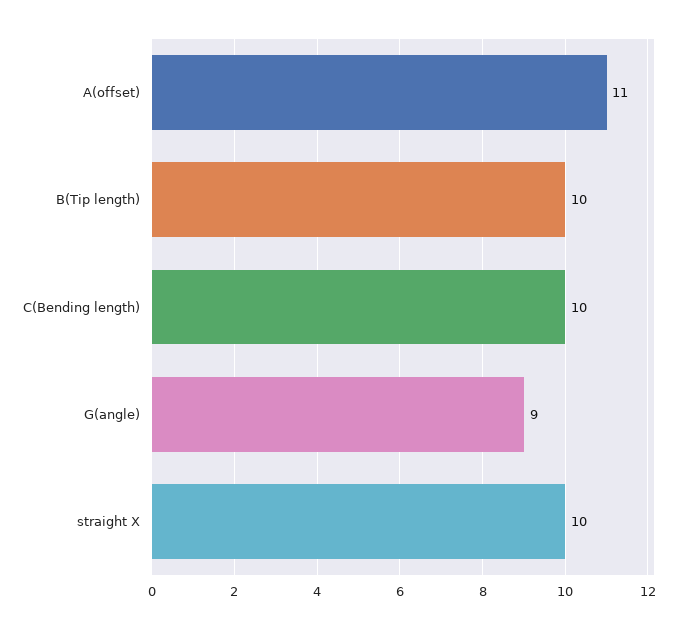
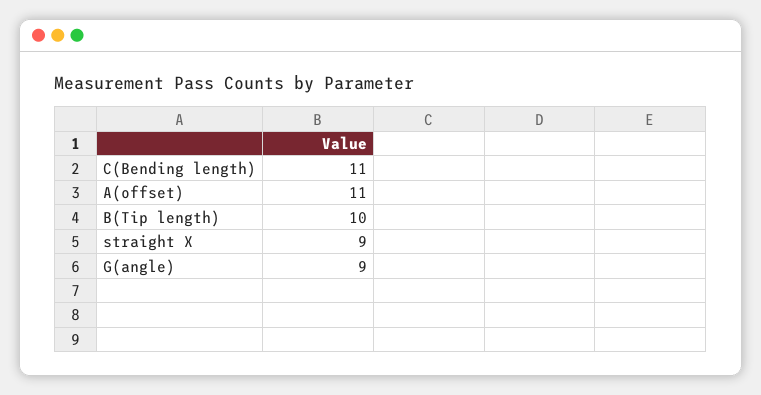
  {
    "A(offset)": 11,
    "B(Tip length)": 10,
-   "C(Bending length)": 10,
+   "C(Bending length)": 11,
    "G(angle)": 9,
-   "straight X": 10
+   "straight X": 9
  }

